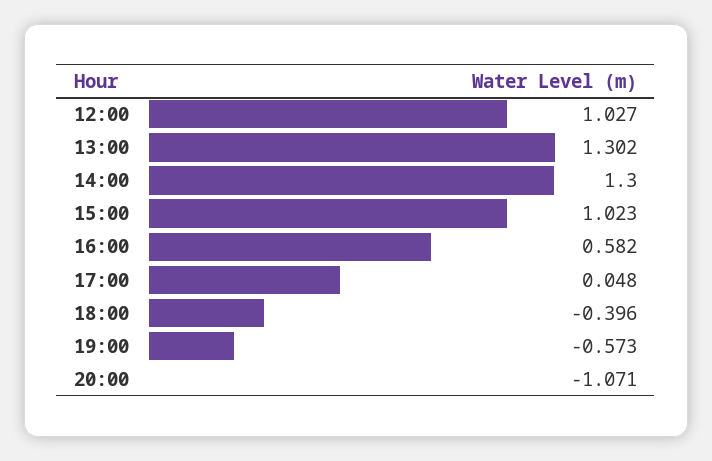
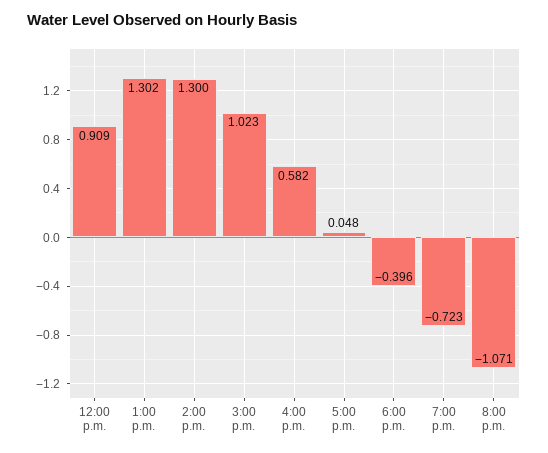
  {
-   "12:00": 1.027,
+   "12:00": 0.909,
    "13:00": 1.302,
    "14:00": 1.3,
    "15:00": 1.023,
    "16:00": 0.582,
    "17:00": 0.048,
    "18:00": -0.396,
-   "19:00": -0.573,
+   "19:00": -0.723,
    "20:00": -1.071
  }

